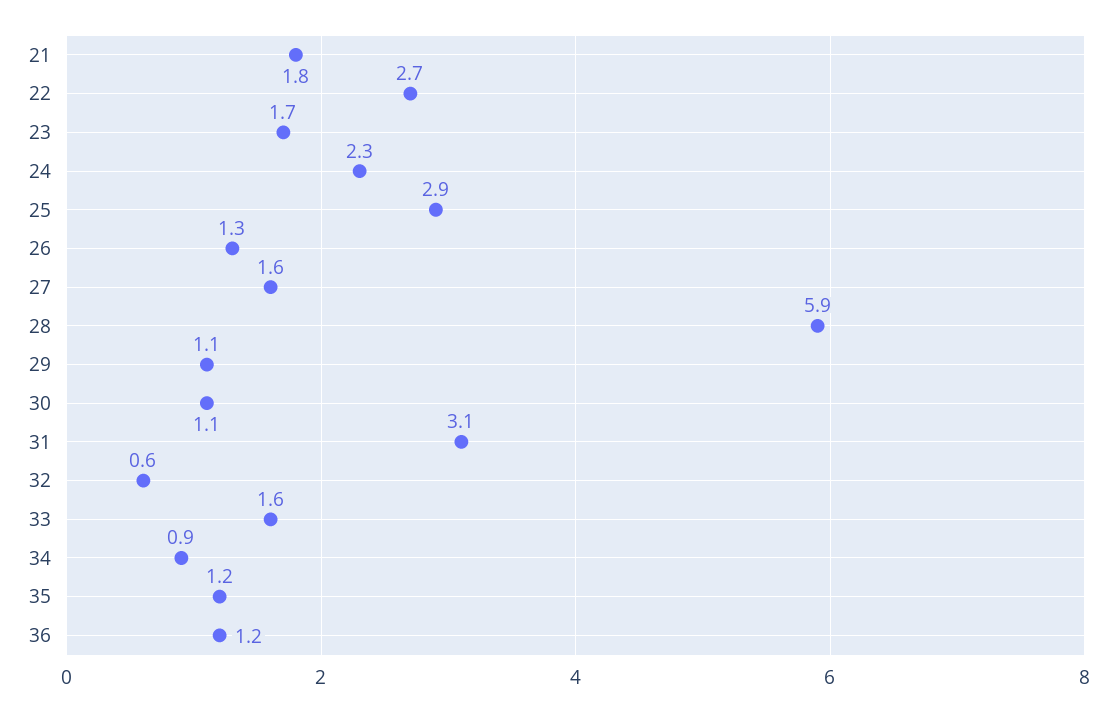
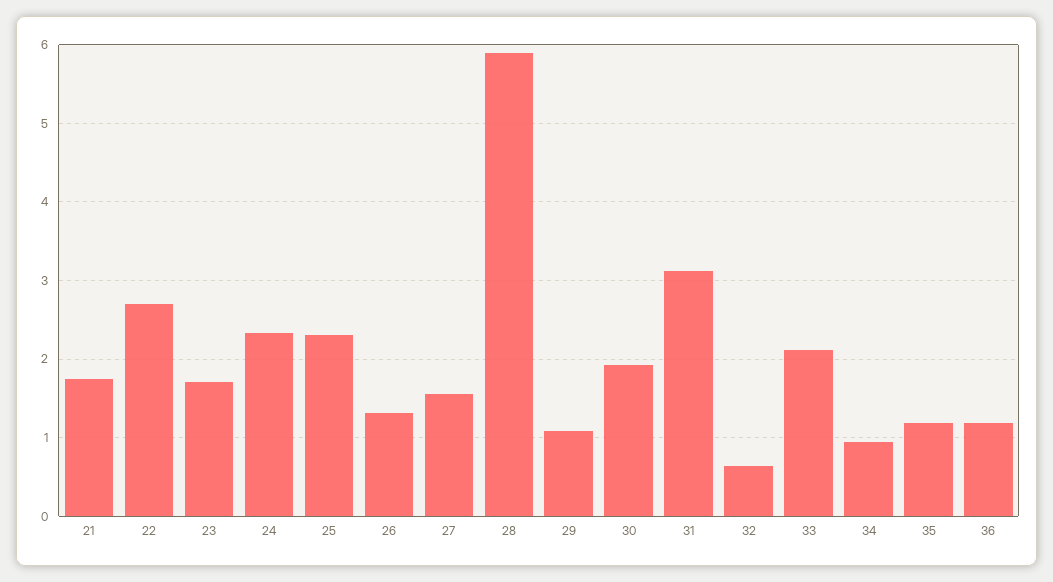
  {
    "21": 1.8,
    "22": 2.7,
    "23": 1.7,
    "24": 2.3,
-   "25": 2.9,
+   "25": 2.3,
    "26": 1.3,
    "27": 1.6,
    "28": 5.9,
    "29": 1.1,
-   "30": 1.1,
+   "30": 1.9,
    "31": 3.1,
    "32": 0.6,
-   "33": 1.6,
+   "33": 2.1,
    "34": 0.9,
    "35": 1.2,
    "36": 1.2
  }

